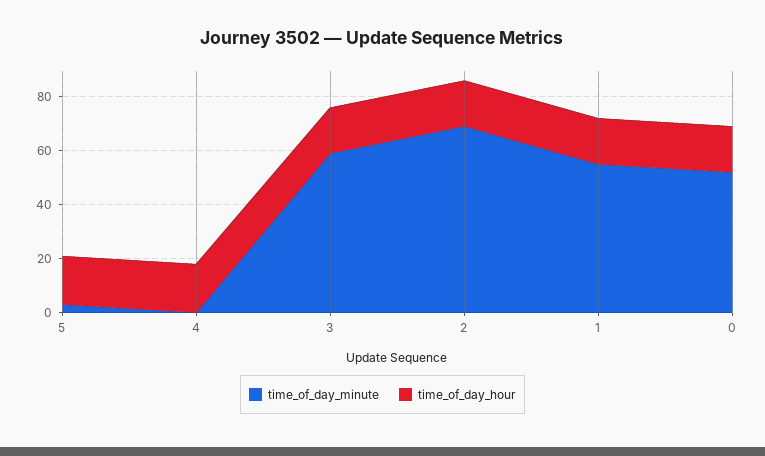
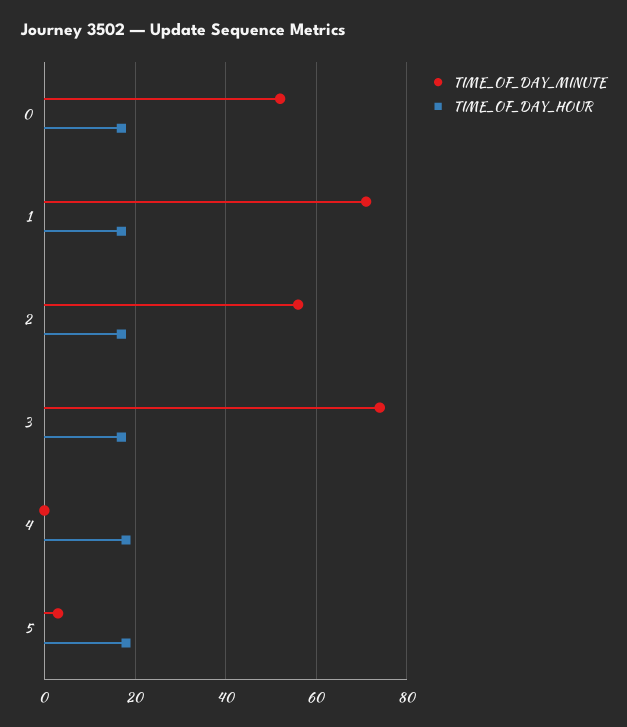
  {
    "time_of_day_minute": {
      "5": 5,
      "4": 0,
-     "3": 60,
+     "3": 75,
-     "2": 70,
+     "2": 55,
-     "1": 55,
+     "1": 70,
      "0": 50
    },
    "time_of_day_hour": {
      "5": 20,
      "4": 20,
      "3": 15,
      "2": 15,
      "1": 15,
      "0": 15
    }
  }

